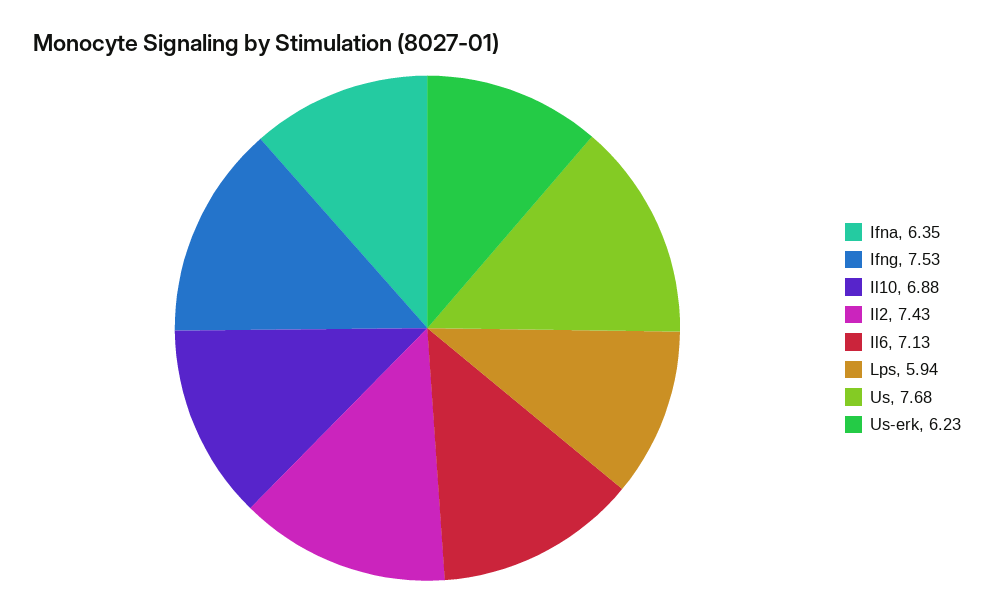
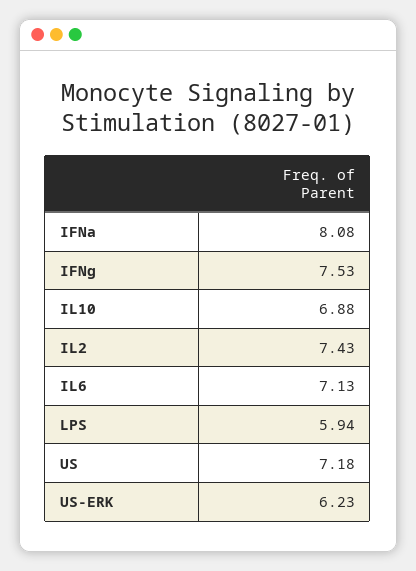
  {
-   "Ifna": 6.35,
+   "Ifna": 8.08,
    "Ifng": 7.53,
    "Il10": 6.88,
    "Il2": 7.43,
    "Il6": 7.13,
    "Lps": 5.94,
-   "Us": 7.68,
+   "Us": 7.18,
    "Us-erk": 6.23
  }

